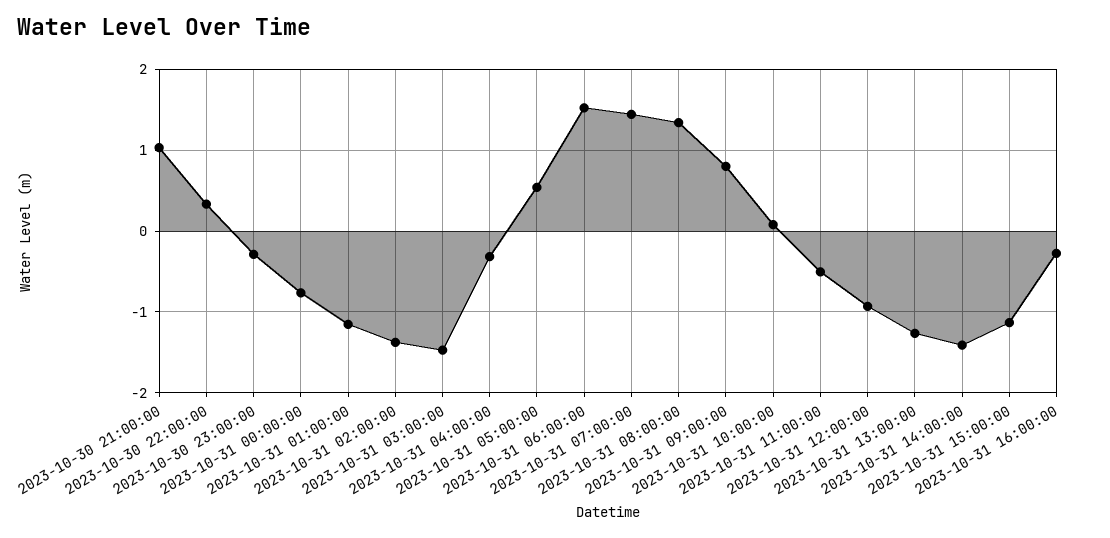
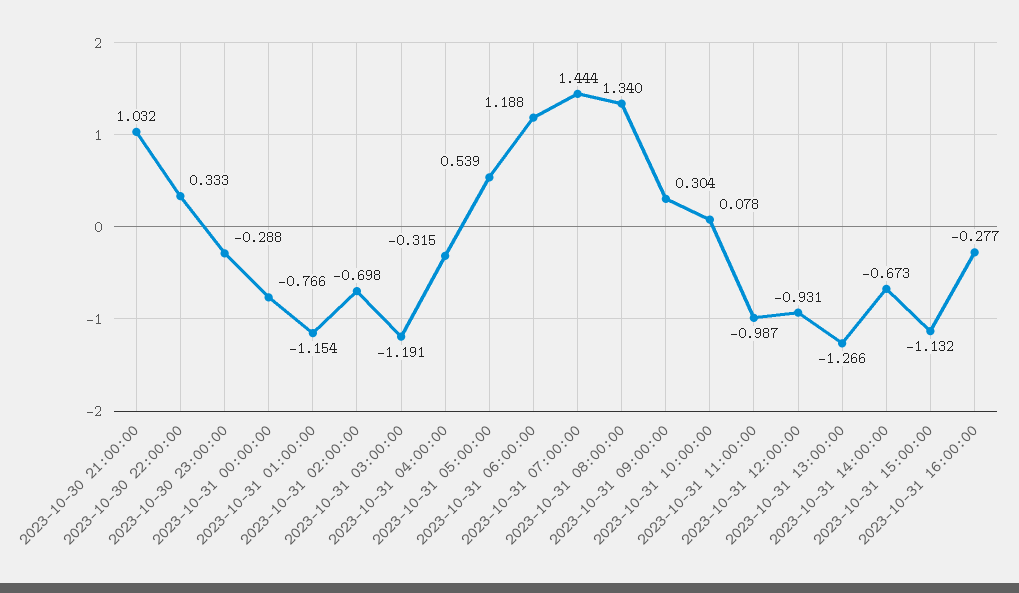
  {
    "2023-10-30 21:00:00": 1.032,
    "2023-10-30 22:00:00": 0.333,
    "2023-10-30 23:00:00": -0.288,
    "2023-10-31 00:00:00": -0.766,
    "2023-10-31 01:00:00": -1.154,
-   "2023-10-31 02:00:00": -1.4,
+   "2023-10-31 02:00:00": -0.698,
-   "2023-10-31 03:00:00": -1.5,
+   "2023-10-31 03:00:00": -1.191,
    "2023-10-31 04:00:00": -0.315,
    "2023-10-31 05:00:00": 0.539,
-   "2023-10-31 06:00:00": 1.5,
+   "2023-10-31 06:00:00": 1.188,
    "2023-10-31 07:00:00": 1.444,
    "2023-10-31 08:00:00": 1.34,
-   "2023-10-31 09:00:00": 0.8,
+   "2023-10-31 09:00:00": 0.304,
    "2023-10-31 10:00:00": 0.078,
-   "2023-10-31 11:00:00": -0.5,
+   "2023-10-31 11:00:00": -0.987,
    "2023-10-31 12:00:00": -0.931,
    "2023-10-31 13:00:00": -1.266,
-   "2023-10-31 14:00:00": -1.4,
+   "2023-10-31 14:00:00": -0.673,
    "2023-10-31 15:00:00": -1.132,
    "2023-10-31 16:00:00": -0.277
  }

